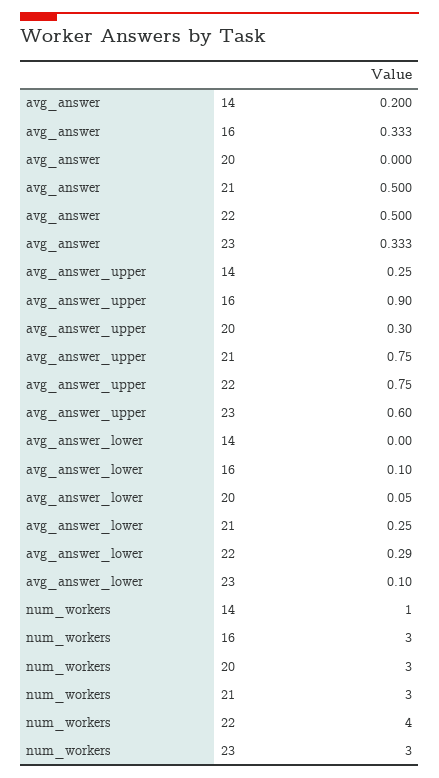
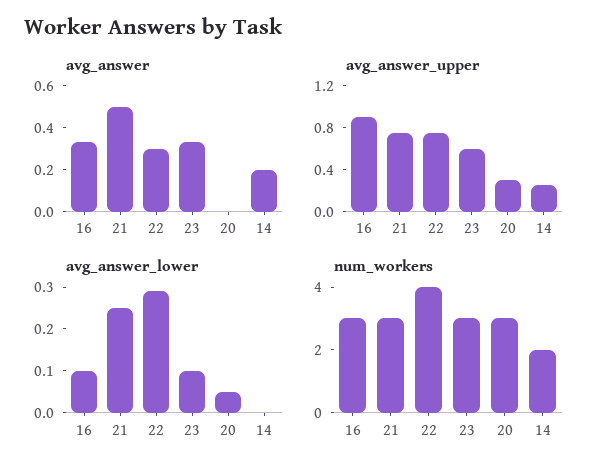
  {
    "avg_answer": {
      "14": 0.2,
      "16": 0.333,
      "20": 0,
      "21": 0.5,
-     "22": 0.5,
+     "22": 0.3,
      "23": 0.333
    },
    "avg_answer_upper": {
      "14": 0.25,
      "16": 0.9,
      "20": 0.3,
      "21": 0.75,
      "22": 0.75,
      "23": 0.6
    },
    "avg_answer_lower": {
      "14": 0,
      "16": 0.1,
      "20": 0.05,
      "21": 0.25,
      "22": 0.29,
      "23": 0.1
    },
    "num_workers": {
-     "14": 1,
+     "14": 2,
      "16": 3,
      "20": 3,
      "21": 3,
      "22": 4,
      "23": 3
    }
  }

